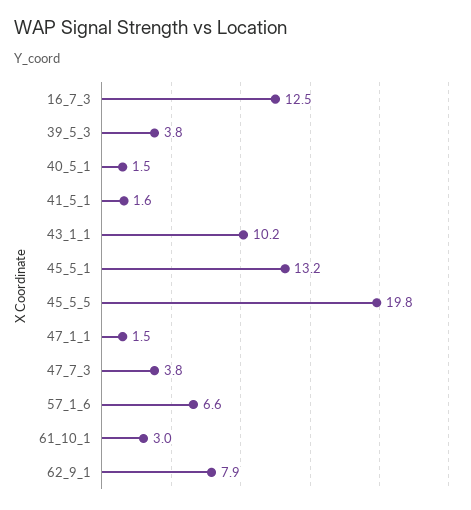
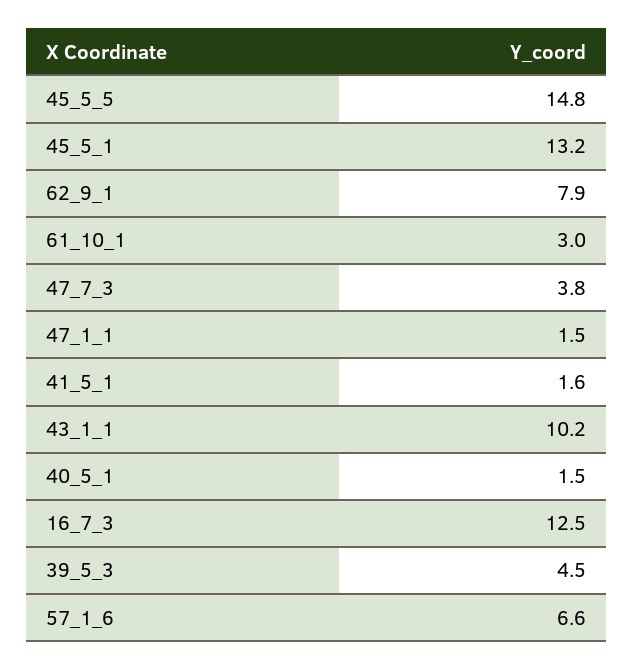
  {
    "16_7_3": 12.5,
-   "39_5_3": 3.8,
+   "39_5_3": 4.5,
    "40_5_1": 1.5,
    "41_5_1": 1.6,
    "43_1_1": 10.2,
    "45_5_1": 13.2,
-   "45_5_5": 19.8,
+   "45_5_5": 14.8,
    "47_1_1": 1.5,
    "47_7_3": 3.8,
    "57_1_6": 6.6,
    "61_10_1": 3,
    "62_9_1": 7.9
  }

